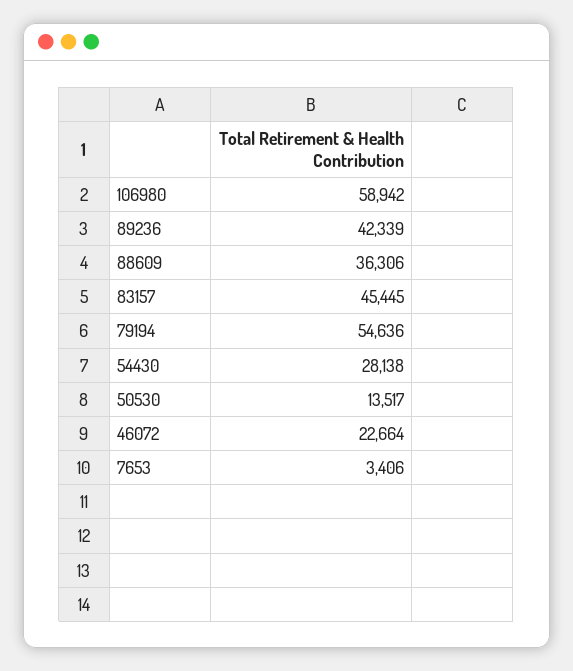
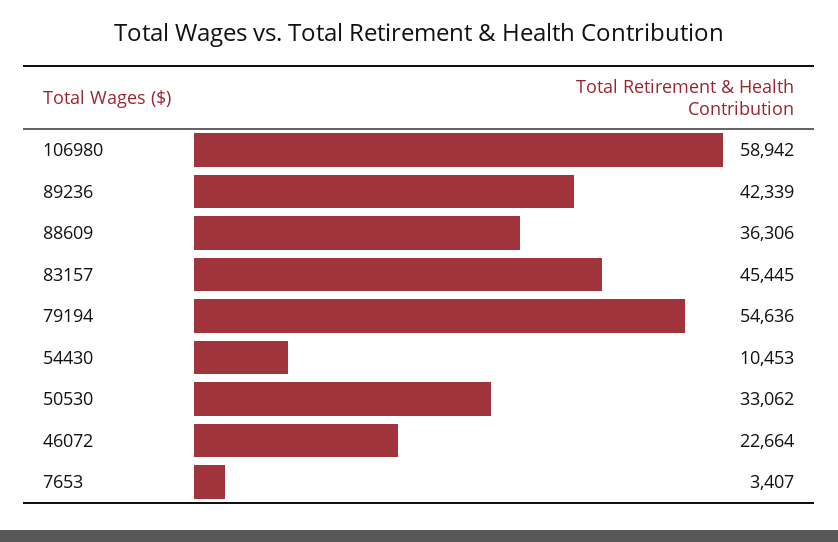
  {
    "106980": 58942,
    "89236": 42339,
    "88609": 36306,
    "83157": 45445,
    "79194": 54636,
-   "54430": 28138,
+   "54430": 10453,
-   "50530": 13517,
+   "50530": 33062,
    "46072": 22664,
-   "7653": 3406
+   "7653": 3407
  }

